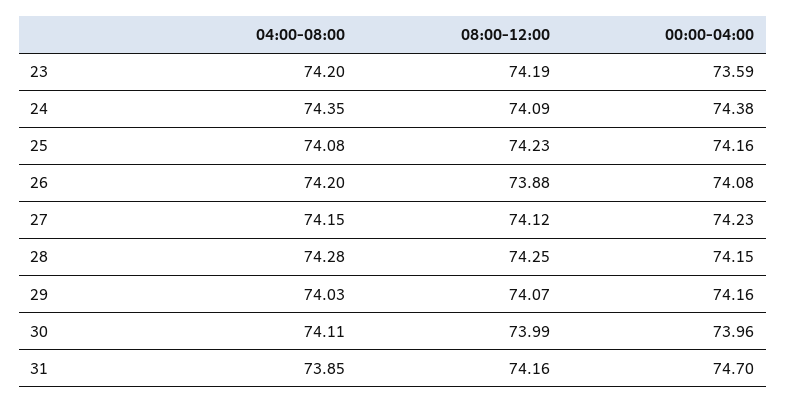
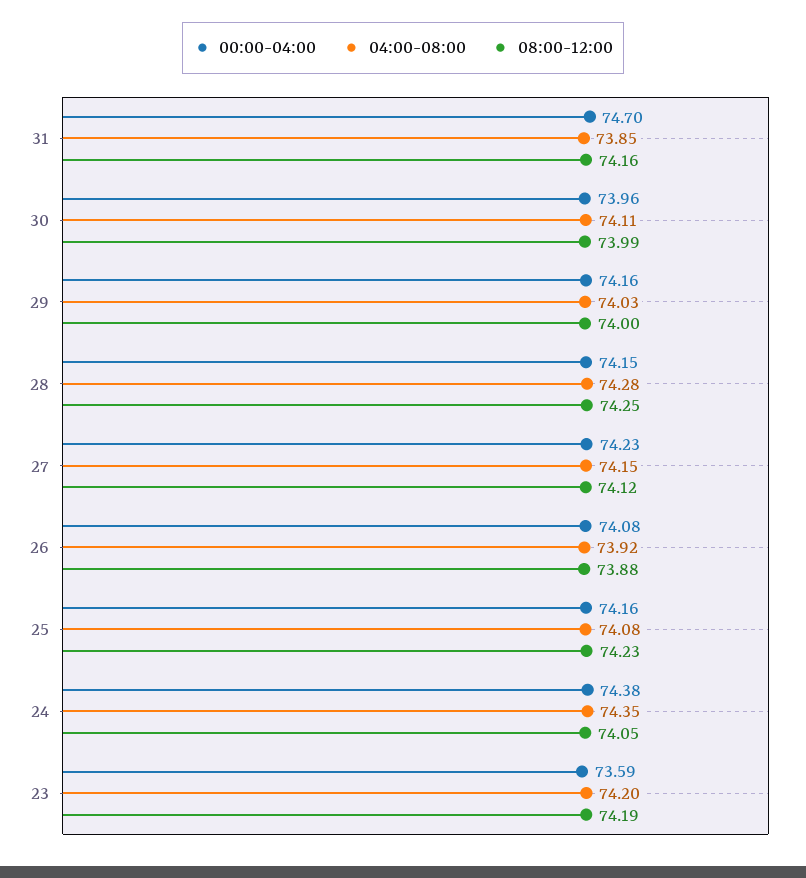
  {
    "04:00-08:00": {
      "23": 74.2,
      "24": 74.35,
      "25": 74.08,
-     "26": 74.2,
+     "26": 73.92,
      "27": 74.15,
      "28": 74.28,
      "29": 74.03,
      "30": 74.11,
      "31": 73.85
    },
    "08:00-12:00": {
      "23": 74.19,
-     "24": 74.09,
+     "24": 74.05,
      "25": 74.23,
      "26": 73.88,
      "27": 74.12,
      "28": 74.25,
-     "29": 74.07,
+     "29": 74,
      "30": 73.99,
      "31": 74.16
    },
    "00:00-04:00": {
      "23": 73.59,
      "24": 74.38,
      "25": 74.16,
      "26": 74.08,
      "27": 74.23,
      "28": 74.15,
      "29": 74.16,
      "30": 73.96,
      "31": 74.7
    }
  }

